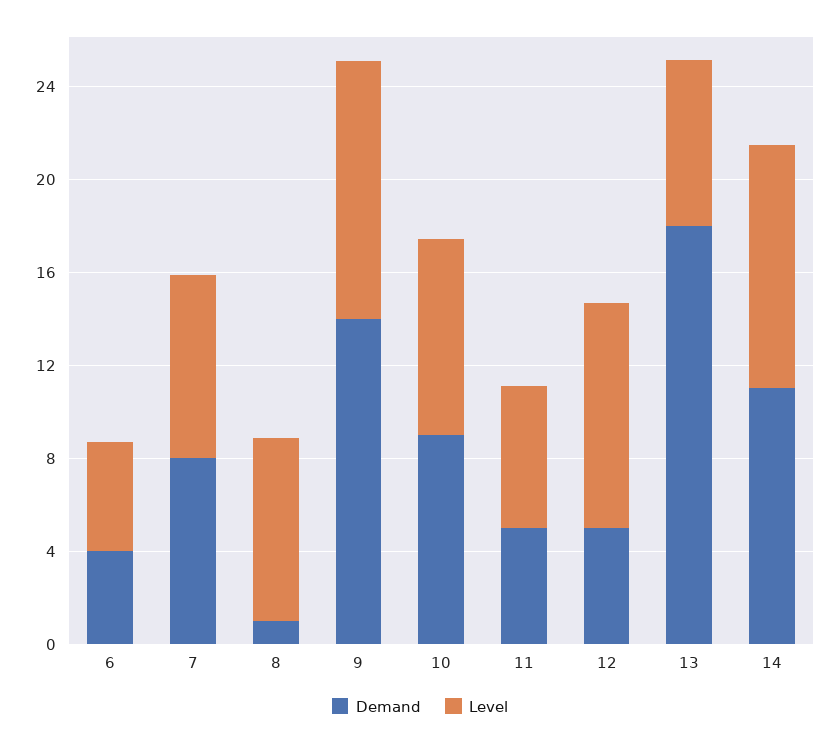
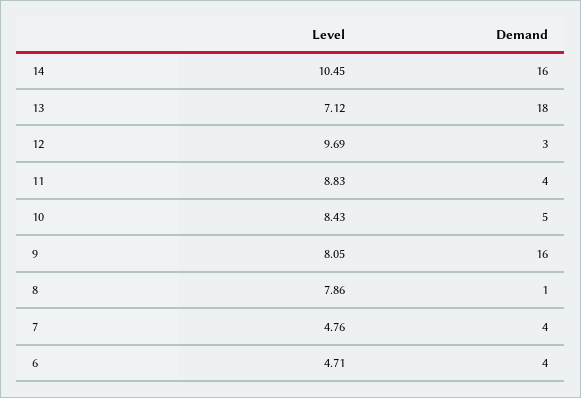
  {
    "Demand": {
      "6": 4,
-     "7": 8,
+     "7": 4,
      "8": 1,
-     "9": 14,
+     "9": 16,
-     "10": 9,
+     "10": 5,
-     "11": 5,
+     "11": 4,
-     "12": 5,
+     "12": 3,
      "13": 18,
-     "14": 11
+     "14": 16
    },
    "Level": {
      "6": 4.71,
-     "7": 8,
+     "7": 4.76,
      "8": 7.86,
-     "9": 11,
+     "9": 8.05,
      "10": 8.43,
-     "11": 6,
+     "11": 8.83,
      "12": 9.69,
      "13": 7.12,
      "14": 10.45
    }
  }

